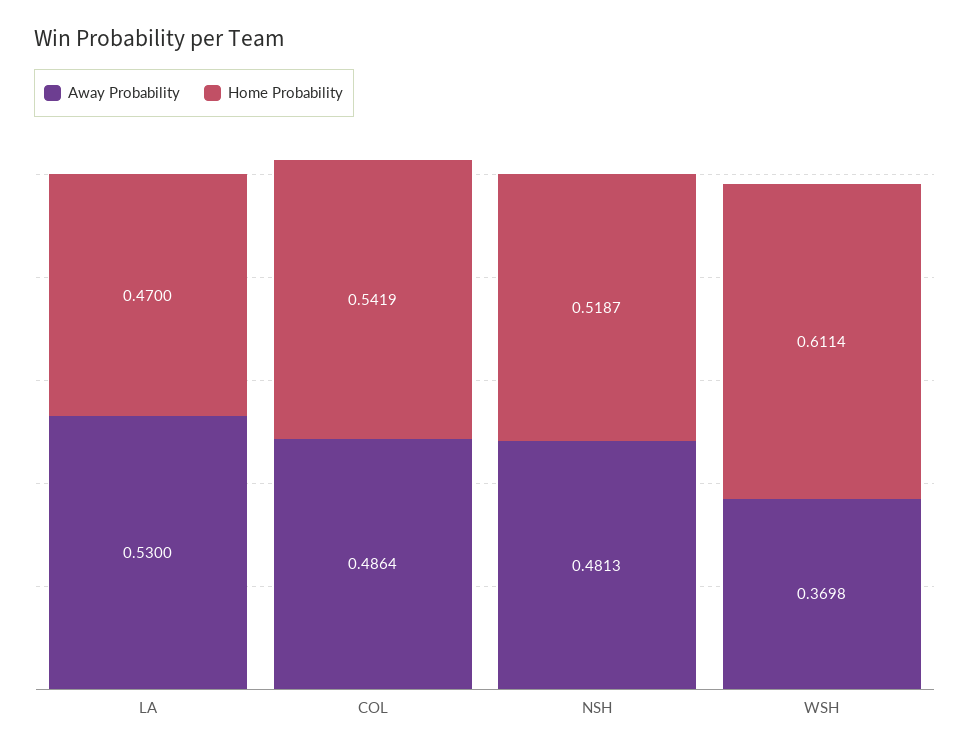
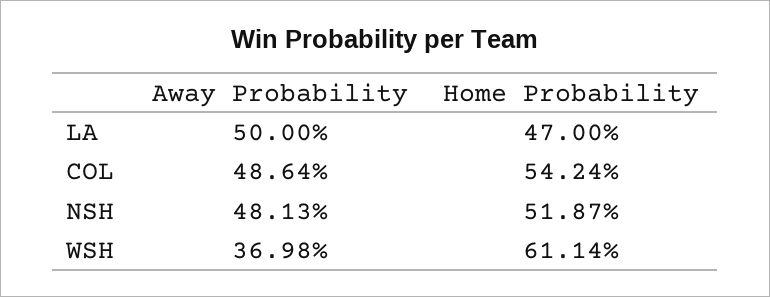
  {
    "Away Probability": {
-     "LA": 0.53,
+     "LA": 0.5,
      "COL": 0.4864,
      "NSH": 0.4813,
      "WSH": 0.3698
    },
    "Home Probability": {
      "LA": 0.47,
-     "COL": 0.5419,
+     "COL": 0.5424,
      "NSH": 0.5187,
      "WSH": 0.6114
    }
  }

